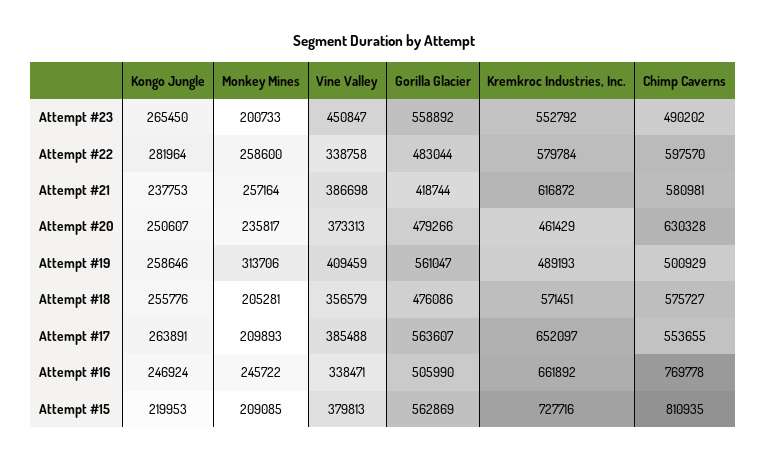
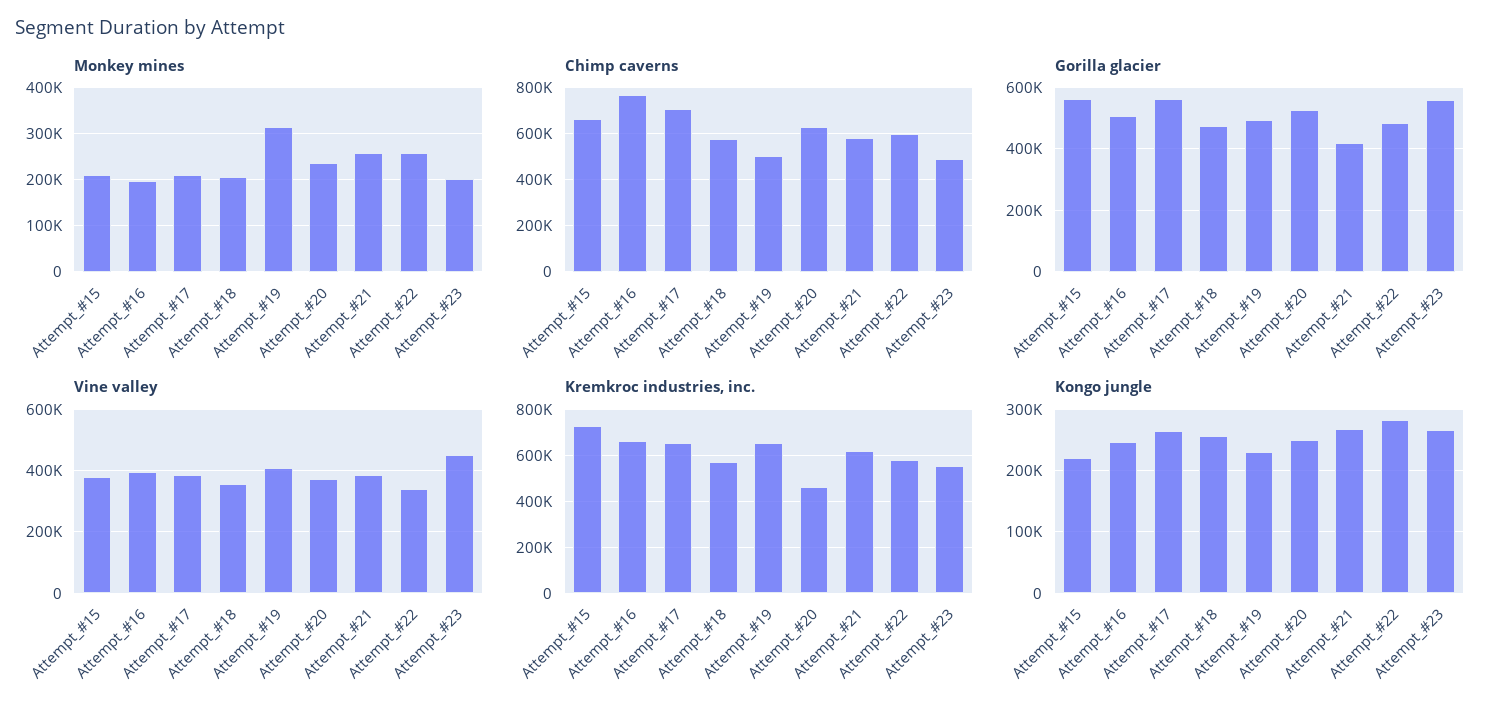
  {
    "Kongo Jungle": {
      "Attempt #23": 265450,
      "Attempt #22": 281964,
-     "Attempt #21": 237753,
+     "Attempt #21": 270000,
      "Attempt #20": 250607,
-     "Attempt #19": 258646,
+     "Attempt #19": 230000,
      "Attempt #18": 255776,
      "Attempt #17": 263891,
      "Attempt #16": 246924,
      "Attempt #15": 219953
    },
    "Monkey Mines": {
      "Attempt #23": 200733,
      "Attempt #22": 258600,
      "Attempt #21": 257164,
      "Attempt #20": 235817,
      "Attempt #19": 313706,
      "Attempt #18": 205281,
      "Attempt #17": 209893,
-     "Attempt #16": 245722,
+     "Attempt #16": 200000,
      "Attempt #15": 209085
    },
    "Vine Valley": {
      "Attempt #23": 450847,
      "Attempt #22": 338758,
      "Attempt #21": 386698,
      "Attempt #20": 373313,
      "Attempt #19": 409459,
      "Attempt #18": 356579,
      "Attempt #17": 385488,
-     "Attempt #16": 338471,
+     "Attempt #16": 400000,
      "Attempt #15": 379813
    },
    "Gorilla Glacier": {
      "Attempt #23": 558892,
      "Attempt #22": 483044,
      "Attempt #21": 418744,
-     "Attempt #20": 479266,
+     "Attempt #20": 520000,
-     "Attempt #19": 561047,
+     "Attempt #19": 500000,
      "Attempt #18": 476086,
      "Attempt #17": 563607,
      "Attempt #16": 505990,
      "Attempt #15": 562869
    },
    "Kremkroc Industries, Inc.": {
      "Attempt #23": 552792,
      "Attempt #22": 579784,
      "Attempt #21": 616872,
      "Attempt #20": 461429,
-     "Attempt #19": 489193,
+     "Attempt #19": 650000,
      "Attempt #18": 571451,
      "Attempt #17": 652097,
      "Attempt #16": 661892,
      "Attempt #15": 727716
    },
    "Chimp Caverns": {
      "Attempt #23": 490202,
      "Attempt #22": 597570,
      "Attempt #21": 580981,
      "Attempt #20": 630328,
      "Attempt #19": 500929,
      "Attempt #18": 575727,
-     "Attempt #17": 553655,
+     "Attempt #17": 700000,
      "Attempt #16": 769778,
-     "Attempt #15": 810935
+     "Attempt #15": 650000
    }
  }

